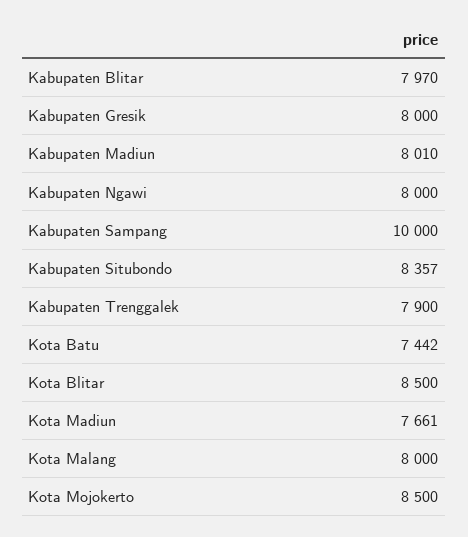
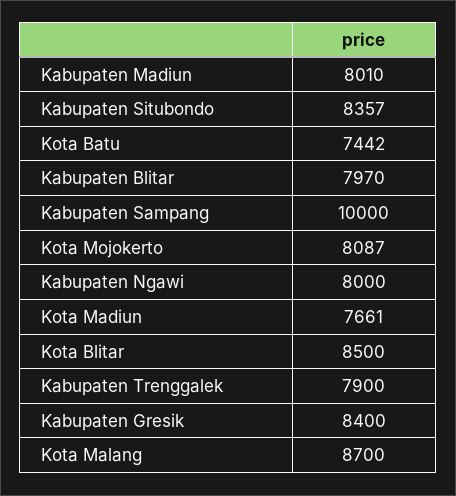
  {
    "Kabupaten Blitar": 7970,
-   "Kabupaten Gresik": 8000,
+   "Kabupaten Gresik": 8400,
    "Kabupaten Madiun": 8010,
    "Kabupaten Ngawi": 8000,
    "Kabupaten Sampang": 10000,
    "Kabupaten Situbondo": 8357,
    "Kabupaten Trenggalek": 7900,
    "Kota Batu": 7442,
    "Kota Blitar": 8500,
    "Kota Madiun": 7661,
-   "Kota Malang": 8000,
+   "Kota Malang": 8700,
-   "Kota Mojokerto": 8500
+   "Kota Mojokerto": 8087
  }

